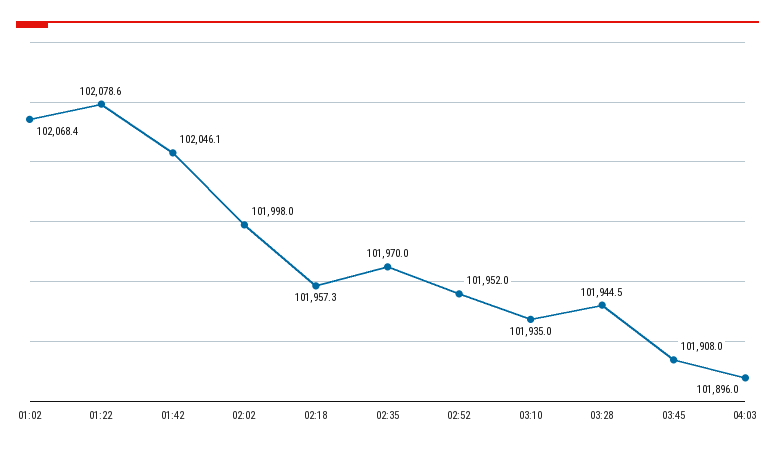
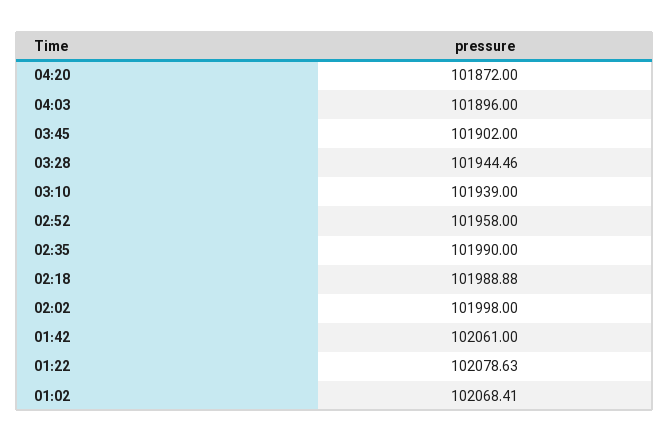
  {
    "01:02": 102068.41,
    "01:22": 102078.63,
-   "01:42": 102046.1,
+   "01:42": 102061,
    "02:02": 101998,
-   "02:18": 101957.3,
+   "02:18": 101988.88,
-   "02:35": 101970,
+   "02:35": 101990,
-   "02:52": 101952,
+   "02:52": 101958,
-   "03:10": 101935,
+   "03:10": 101939,
    "03:28": 101944.46,
-   "03:45": 101908,
+   "03:45": 101902,
-   "04:03": 101896
+   "04:03": 101896,
+   "04:20": 101872
  }

